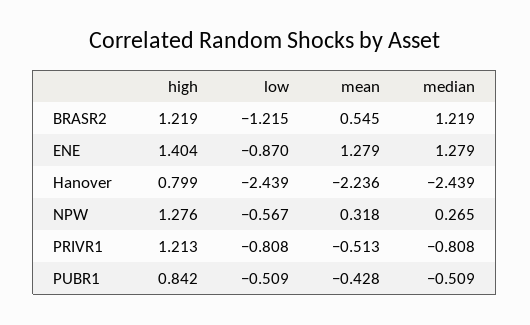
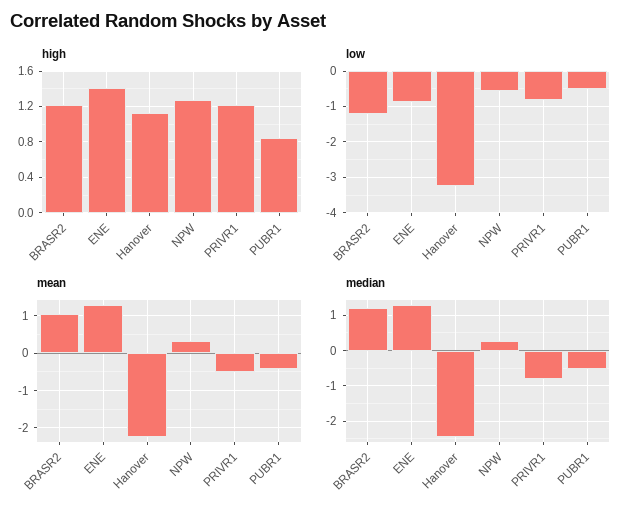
  {
    "high": {
      "BRASR2": 1.219,
      "ENE": 1.404,
-     "Hanover": 0.799,
+     "Hanover": 1.1,
      "NPW": 1.276,
      "PRIVR1": 1.213,
      "PUBR1": 0.842
    },
    "low": {
      "BRASR2": -1.215,
      "ENE": -0.87,
-     "Hanover": -2.439,
+     "Hanover": -3.2,
      "NPW": -0.567,
      "PRIVR1": -0.808,
      "PUBR1": -0.509
    },
    "mean": {
-     "BRASR2": 0.545,
+     "BRASR2": 1,
      "ENE": 1.279,
      "Hanover": -2.236,
      "NPW": 0.318,
      "PRIVR1": -0.513,
      "PUBR1": -0.428
    },
    "median": {
      "BRASR2": 1.219,
      "ENE": 1.279,
      "Hanover": -2.439,
      "NPW": 0.265,
      "PRIVR1": -0.808,
      "PUBR1": -0.509
    }
  }

